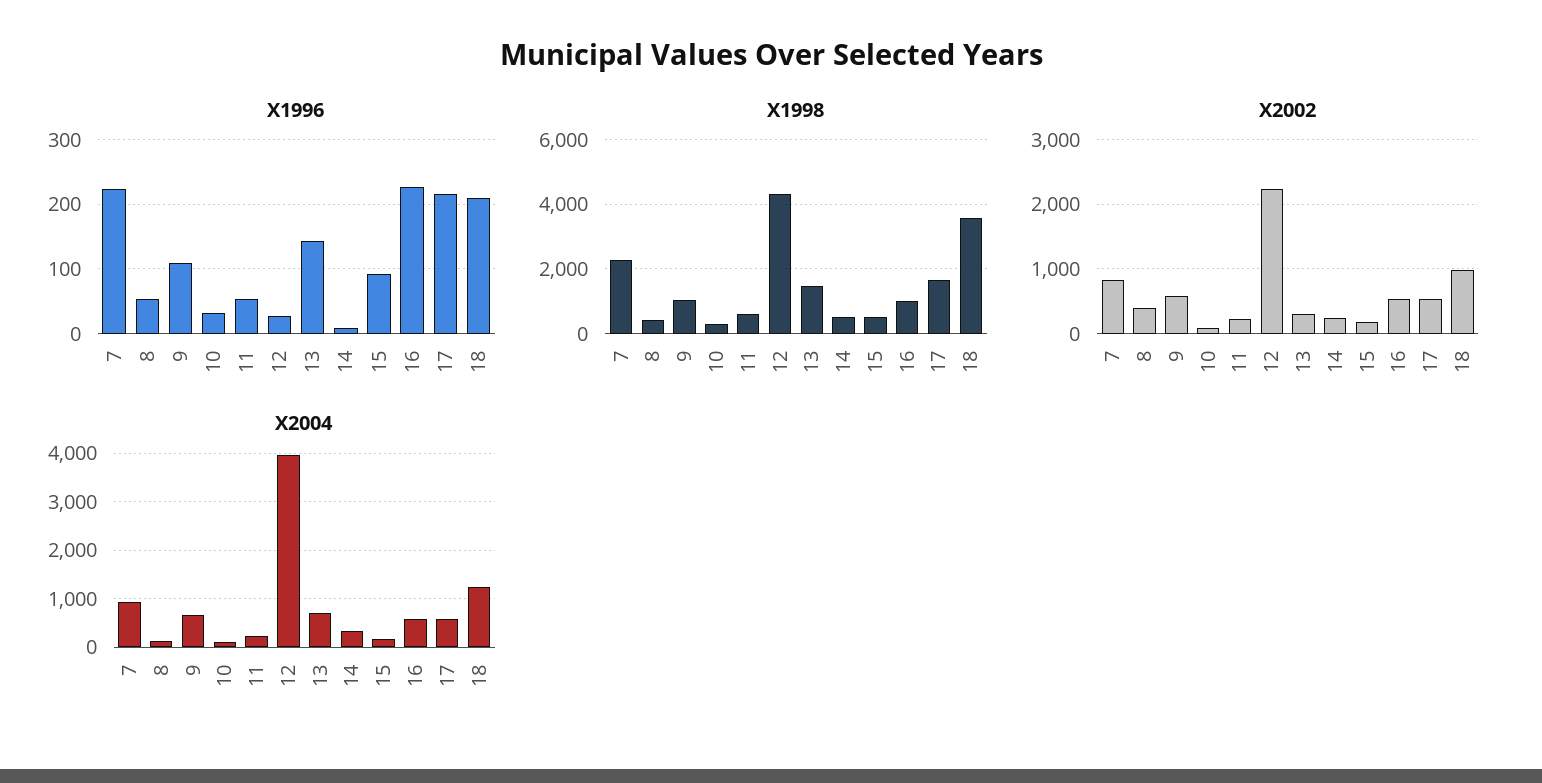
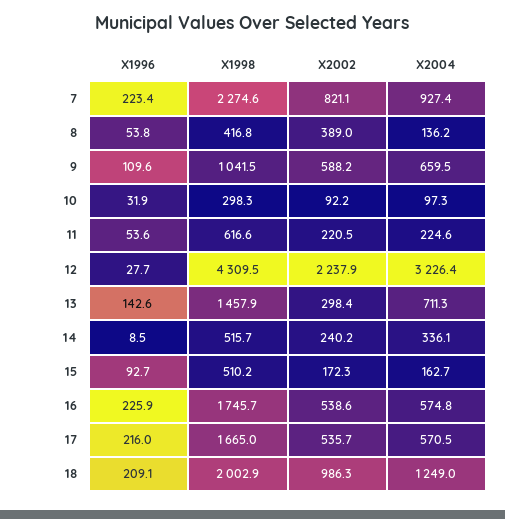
  {
    "X1996": {
      "7": 223.4,
      "8": 53.8,
      "9": 109.6,
      "10": 31.9,
      "11": 53.6,
      "12": 27.7,
      "13": 142.6,
      "14": 8.5,
      "15": 92.7,
      "16": 225.9,
      "17": 216,
      "18": 209.1
    },
    "X1998": {
      "7": 2274.6,
      "8": 416.8,
      "9": 1041.5,
      "10": 298.3,
      "11": 616.6,
      "12": 4309.5,
      "13": 1457.9,
      "14": 515.7,
      "15": 510.2,
-     "16": 1000,
+     "16": 1745.7,
      "17": 1665,
-     "18": 3600
+     "18": 2002.9
    },
    "X2002": {
      "7": 821.1,
      "8": 389,
      "9": 588.2,
      "10": 92.2,
      "11": 220.5,
      "12": 2237.9,
      "13": 298.4,
      "14": 240.2,
      "15": 172.3,
      "16": 538.6,
      "17": 535.7,
      "18": 986.3
    },
    "X2004": {
      "7": 927.4,
      "8": 136.2,
      "9": 659.5,
      "10": 97.3,
      "11": 224.6,
-     "12": 4000,
+     "12": 3226.4,
      "13": 711.3,
      "14": 336.1,
      "15": 162.7,
      "16": 574.8,
      "17": 570.5,
      "18": 1249
    }
  }

